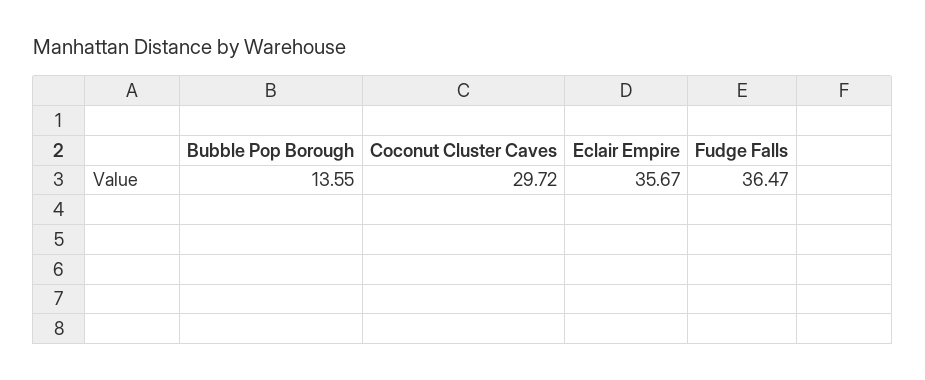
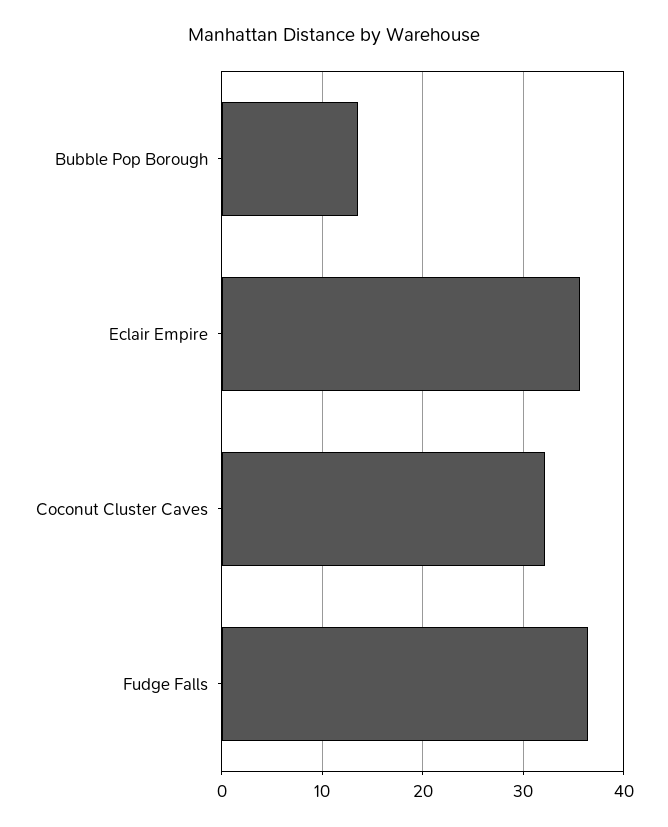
  {
    "Bubble Pop Borough": 13.55,
-   "Coconut Cluster Caves": 29.72,
+   "Coconut Cluster Caves": 32,
    "Eclair Empire": 35.67,
    "Fudge Falls": 36.47
  }

